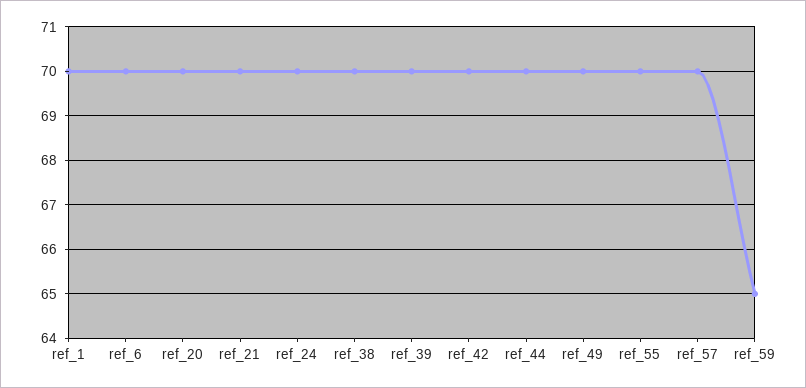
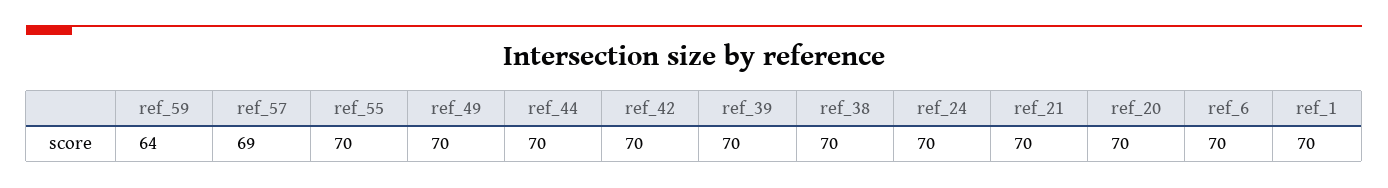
  {
    "ref_1": 70,
    "ref_6": 70,
    "ref_20": 70,
    "ref_21": 70,
    "ref_24": 70,
    "ref_38": 70,
    "ref_39": 70,
    "ref_42": 70,
    "ref_44": 70,
    "ref_49": 70,
    "ref_55": 70,
-   "ref_57": 70,
+   "ref_57": 69,
-   "ref_59": 65
+   "ref_59": 64
  }

